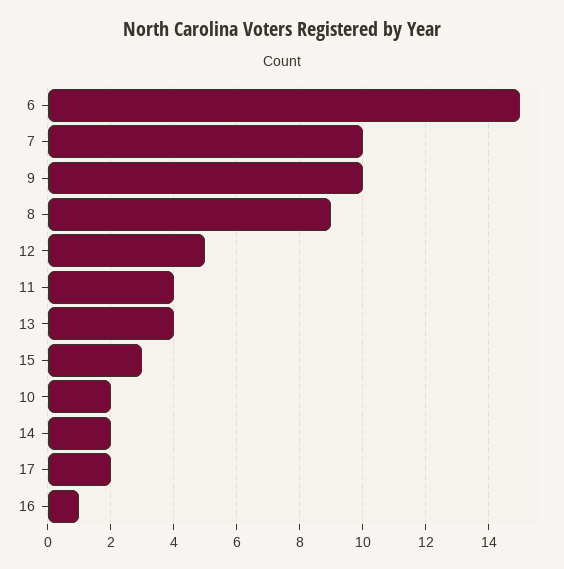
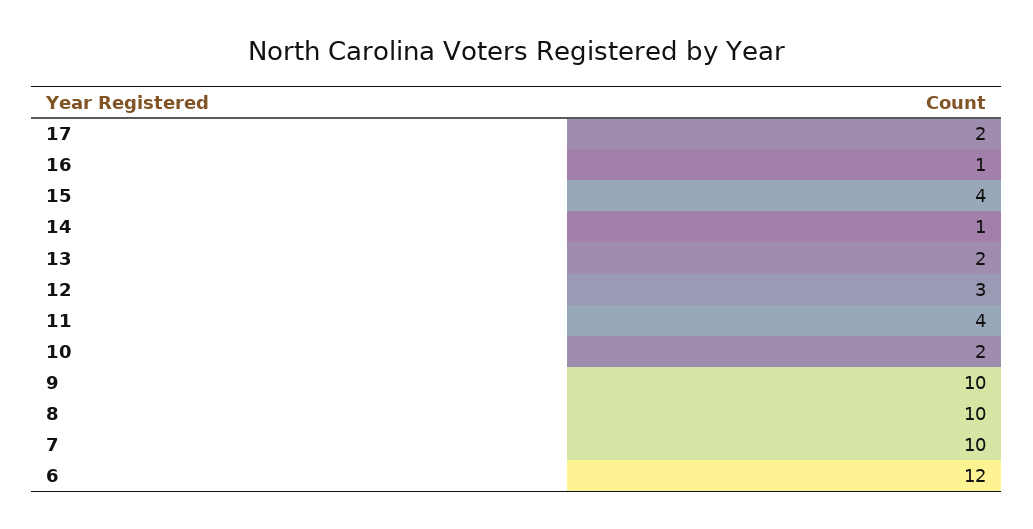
  {
-   "6": 15,
+   "6": 12,
    "7": 10,
    "9": 10,
-   "8": 9,
+   "8": 10,
-   "12": 5,
+   "12": 3,
    "11": 4,
-   "13": 4,
+   "13": 2,
-   "15": 3,
+   "15": 4,
    "10": 2,
-   "14": 2,
+   "14": 1,
    "17": 2,
    "16": 1
  }

